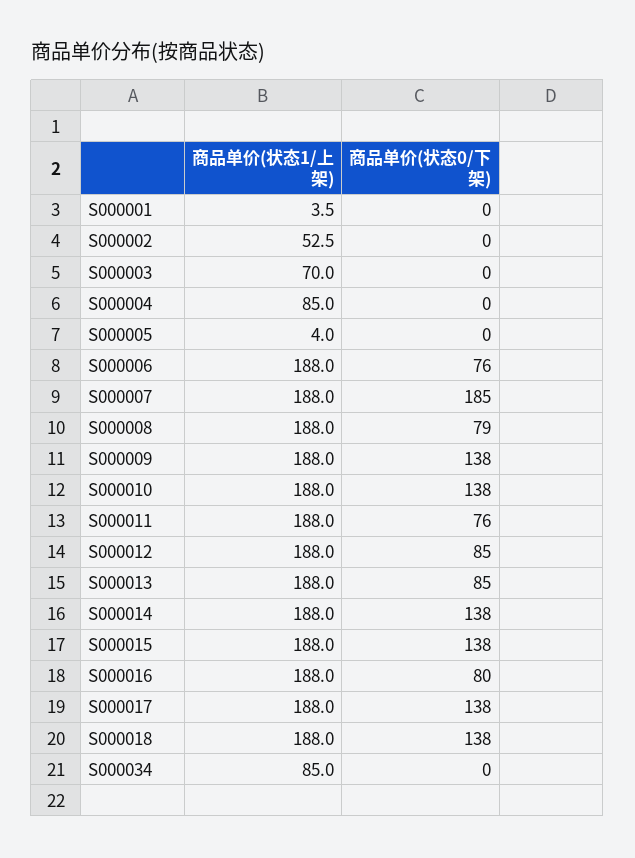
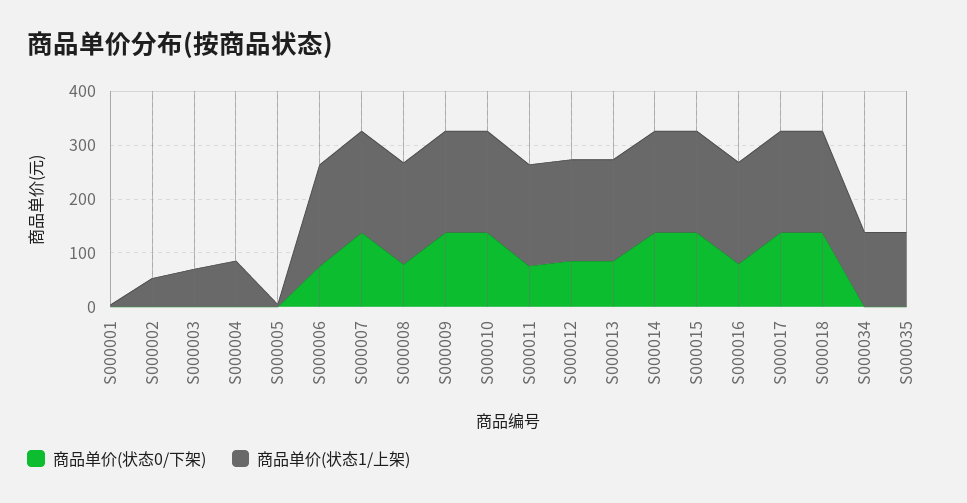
  {
    "商品单价(状态1/上架)": {
      "S000001": 3.5,
      "S000002": 52.5,
      "S000003": 70,
      "S000004": 85,
      "S000005": 4,
      "S000006": 188,
      "S000007": 188,
      "S000008": 188,
      "S000009": 188,
      "S000010": 188,
      "S000011": 188,
      "S000012": 188,
      "S000013": 188,
      "S000014": 188,
      "S000015": 188,
      "S000016": 188,
      "S000017": 188,
      "S000018": 188,
-     "S000034": 85
+     "S000034": 140,
+     "S000035": 140
    },
    "商品单价(状态0/下架)": {
      "S000001": 0,
      "S000002": 0,
      "S000003": 0,
      "S000004": 0,
      "S000005": 0,
      "S000006": 76,
-     "S000007": 185,
+     "S000007": 140,
      "S000008": 79,
      "S000009": 138,
      "S000010": 138,
      "S000011": 76,
      "S000012": 85,
      "S000013": 85,
      "S000014": 138,
      "S000015": 138,
      "S000016": 80,
      "S000017": 138,
      "S000018": 138,
-     "S000034": 0
+     "S000034": 0,
+     "S000035": 0
    }
  }

